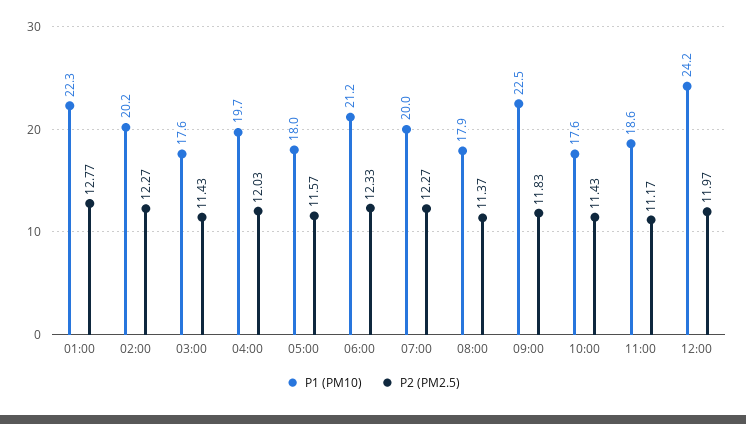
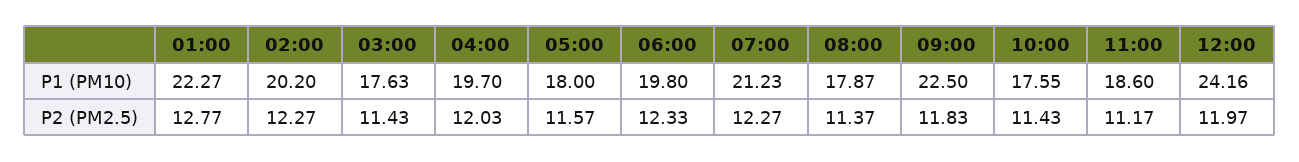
  {
    "P1 (PM10)": {
      "01:00": 22.27,
      "02:00": 20.2,
      "03:00": 17.63,
      "04:00": 19.7,
      "05:00": 18,
-     "06:00": 21.2,
+     "06:00": 19.8,
-     "07:00": 20,
+     "07:00": 21.23,
      "08:00": 17.87,
      "09:00": 22.5,
      "10:00": 17.55,
      "11:00": 18.6,
      "12:00": 24.16
    },
    "P2 (PM2.5)": {
      "01:00": 12.77,
      "02:00": 12.27,
      "03:00": 11.43,
      "04:00": 12.03,
      "05:00": 11.57,
      "06:00": 12.33,
      "07:00": 12.27,
      "08:00": 11.37,
      "09:00": 11.83,
      "10:00": 11.43,
      "11:00": 11.17,
      "12:00": 11.97
    }
  }

